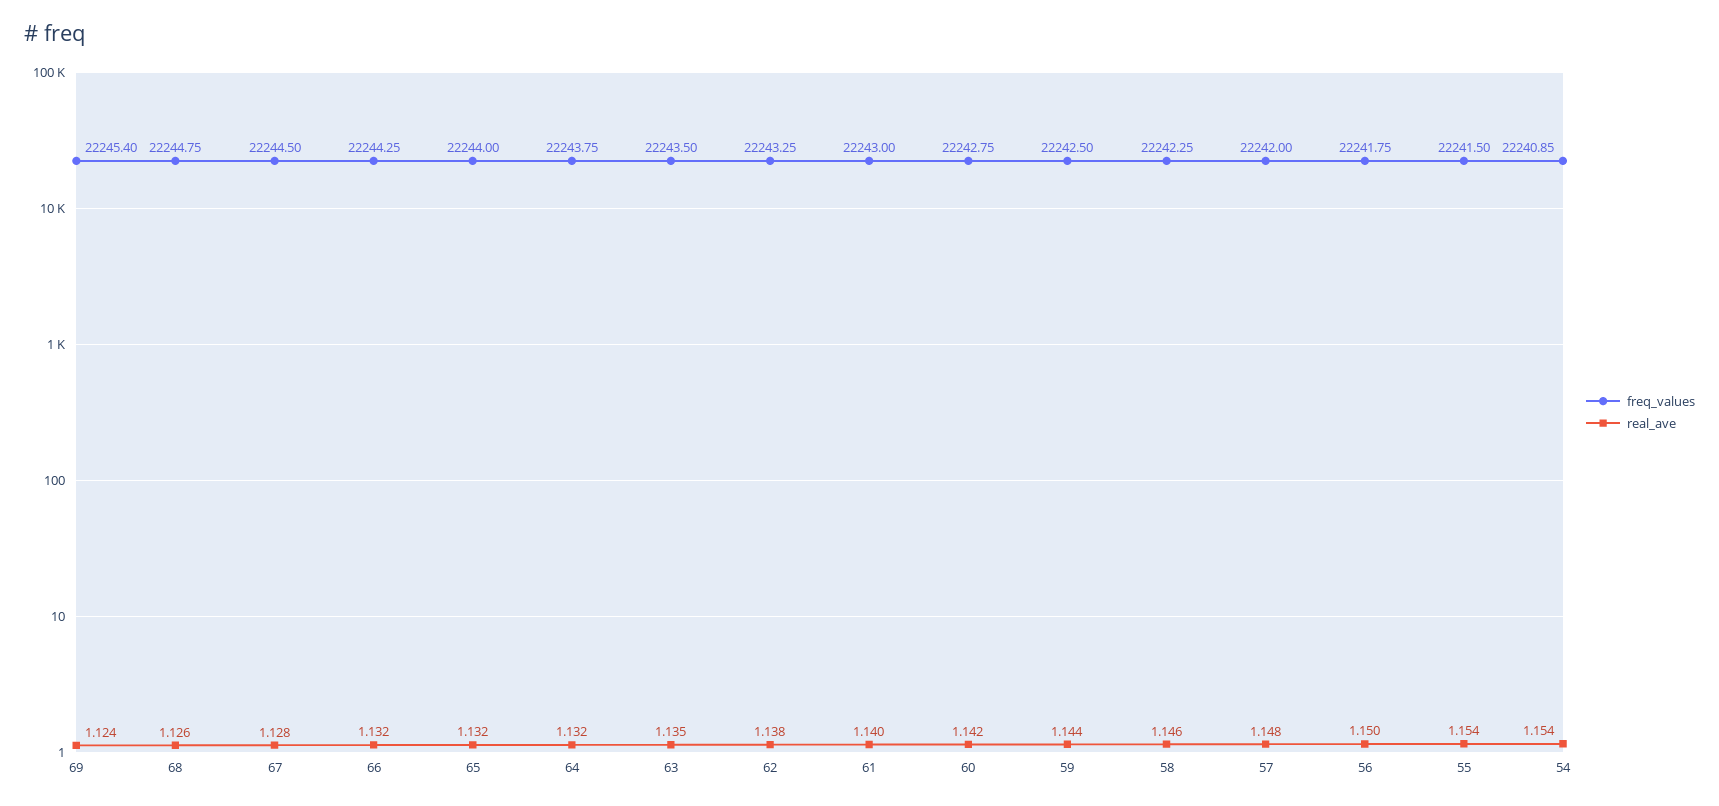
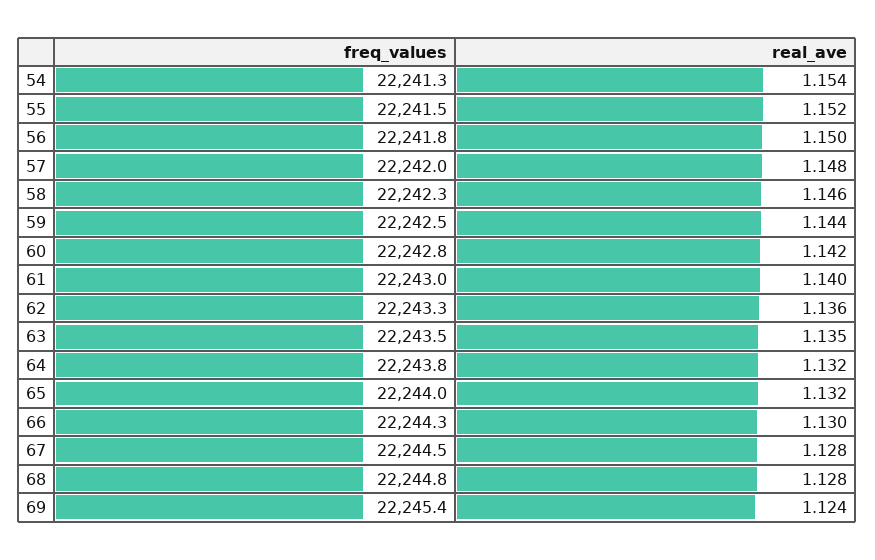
  {
    "freq_values": {
      "69": 22245.4,
      "68": 22244.75,
      "67": 22244.5,
      "66": 22244.25,
      "65": 22244,
      "64": 22243.75,
      "63": 22243.5,
      "62": 22243.25,
      "61": 22243,
      "60": 22242.75,
      "59": 22242.5,
      "58": 22242.25,
      "57": 22242,
      "56": 22241.75,
      "55": 22241.5,
-     "54": 22240.85
+     "54": 22241.3
    },
    "real_ave": {
      "69": 1.124,
-     "68": 1.126,
+     "68": 1.128,
      "67": 1.128,
-     "66": 1.132,
+     "66": 1.13,
      "65": 1.132,
      "64": 1.132,
      "63": 1.135,
-     "62": 1.138,
+     "62": 1.136,
      "61": 1.14,
      "60": 1.142,
      "59": 1.144,
      "58": 1.146,
      "57": 1.148,
      "56": 1.15,
-     "55": 1.154,
+     "55": 1.152,
      "54": 1.154
    }
  }

